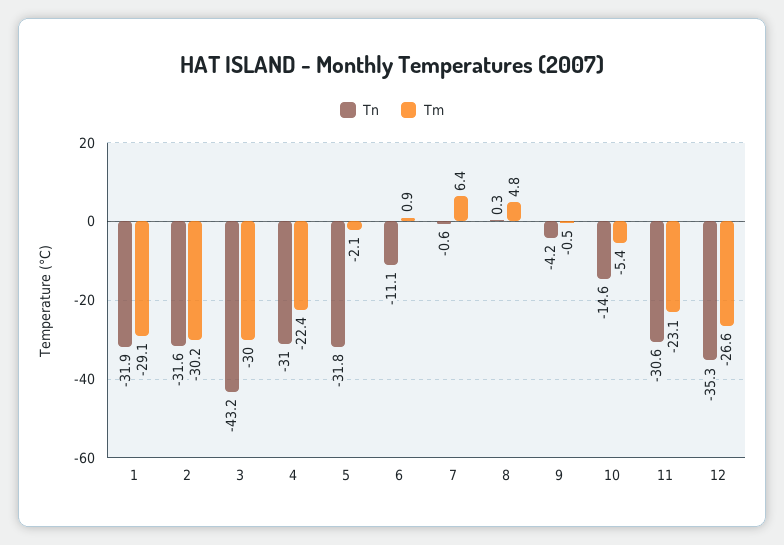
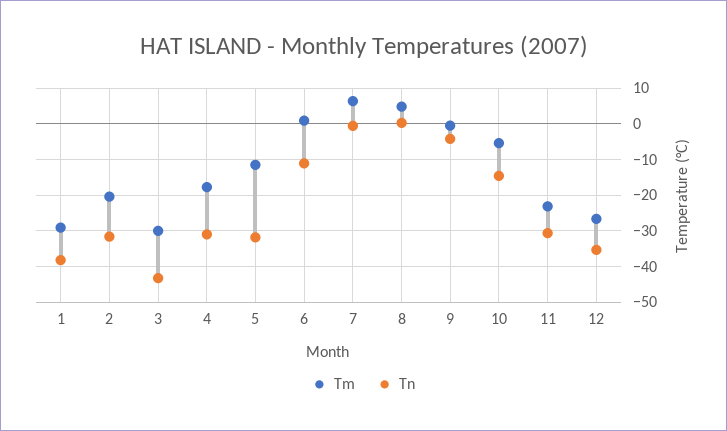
  {
    "Tn": {
-     "1": -31.9,
+     "1": -38,
      "2": -31.6,
      "3": -43.2,
      "4": -31,
      "5": -31.8,
      "6": -11.1,
      "7": -0.6,
      "8": 0.3,
      "9": -4.2,
      "10": -14.6,
      "11": -30.6,
      "12": -35.3
    },
    "Tm": {
      "1": -29.1,
-     "2": -30.2,
+     "2": -20,
      "3": -30,
-     "4": -22.4,
+     "4": -18,
-     "5": -2.1,
+     "5": -12,
      "6": 0.9,
      "7": 6.4,
      "8": 4.8,
      "9": -0.5,
      "10": -5.4,
      "11": -23.1,
      "12": -26.6
    }
  }

